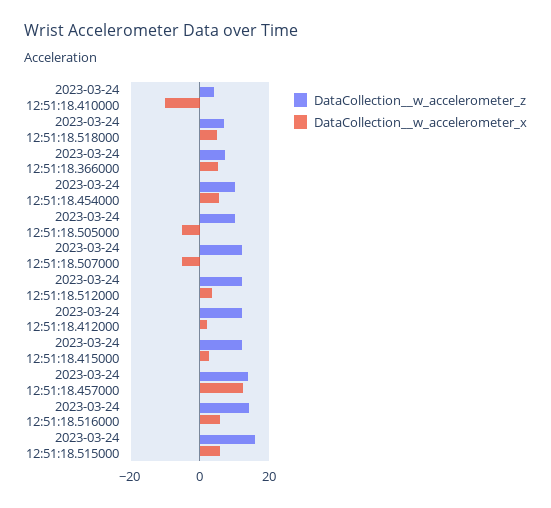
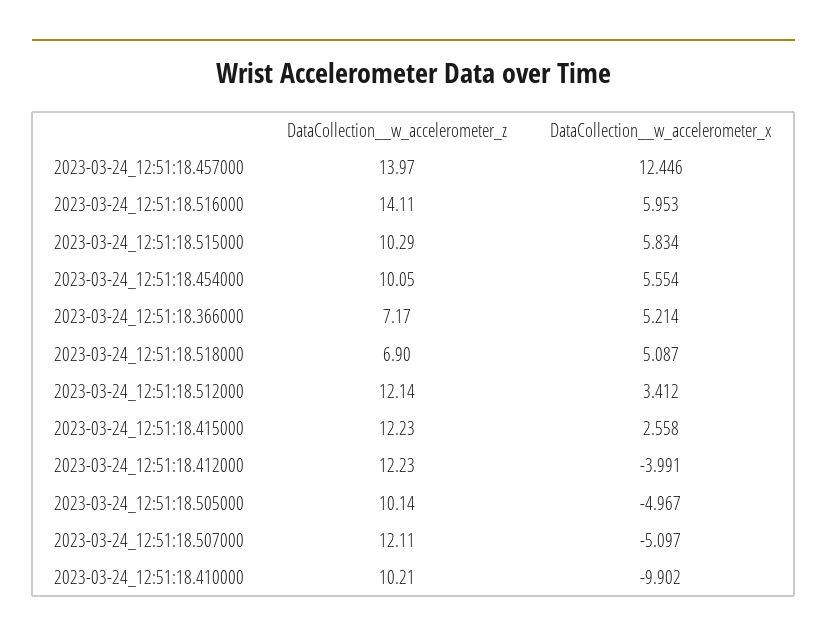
  {
    "DataCollection__w_accelerometer_z": {
-     "2023-03-24 12:51:18.410000": 4,
+     "2023-03-24 12:51:18.410000": 10.21,
      "2023-03-24 12:51:18.518000": 6.9,
      "2023-03-24 12:51:18.366000": 7.17,
      "2023-03-24 12:51:18.454000": 10.05,
      "2023-03-24 12:51:18.505000": 10.14,
      "2023-03-24 12:51:18.507000": 12.11,
      "2023-03-24 12:51:18.512000": 12.14,
      "2023-03-24 12:51:18.412000": 12.23,
      "2023-03-24 12:51:18.415000": 12.23,
      "2023-03-24 12:51:18.457000": 13.97,
      "2023-03-24 12:51:18.516000": 14.11,
-     "2023-03-24 12:51:18.515000": 16
+     "2023-03-24 12:51:18.515000": 10.29
    },
    "DataCollection__w_accelerometer_x": {
      "2023-03-24 12:51:18.410000": -9.902,
      "2023-03-24 12:51:18.518000": 5.087,
      "2023-03-24 12:51:18.366000": 5.214,
      "2023-03-24 12:51:18.454000": 5.554,
      "2023-03-24 12:51:18.505000": -4.967,
      "2023-03-24 12:51:18.507000": -5.097,
      "2023-03-24 12:51:18.512000": 3.412,
-     "2023-03-24 12:51:18.412000": 2,
+     "2023-03-24 12:51:18.412000": -3.991,
      "2023-03-24 12:51:18.415000": 2.558,
      "2023-03-24 12:51:18.457000": 12.446,
      "2023-03-24 12:51:18.516000": 5.953,
      "2023-03-24 12:51:18.515000": 5.834
    }
  }

